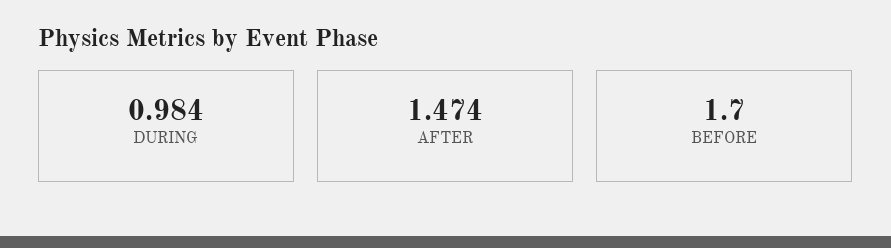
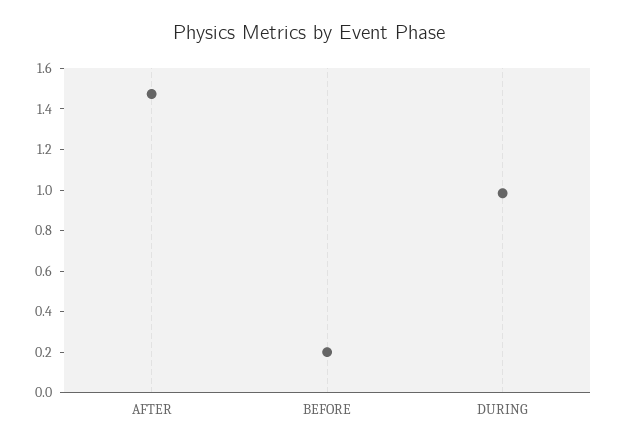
  {
    "DURING": 0.984,
    "AFTER": 1.474,
-   "BEFORE": 1.7
+   "BEFORE": 0.2
  }

